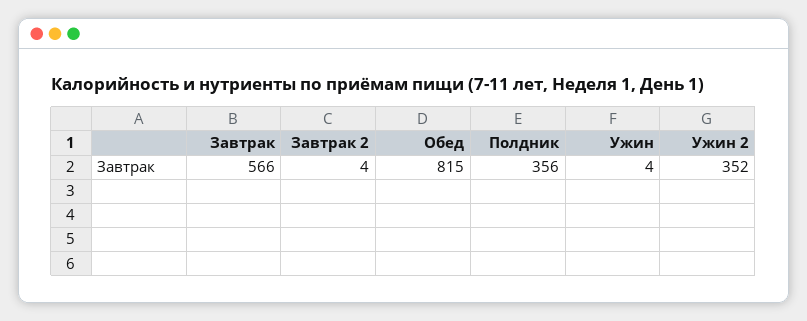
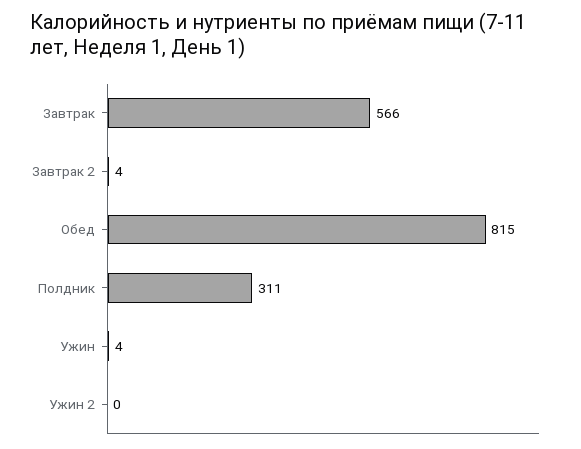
  {
    "Завтрак": 566,
    "Завтрак 2": 4,
    "Обед": 815,
-   "Полдник": 356,
+   "Полдник": 311,
    "Ужин": 4,
-   "Ужин 2": 352
+   "Ужин 2": 0
  }

